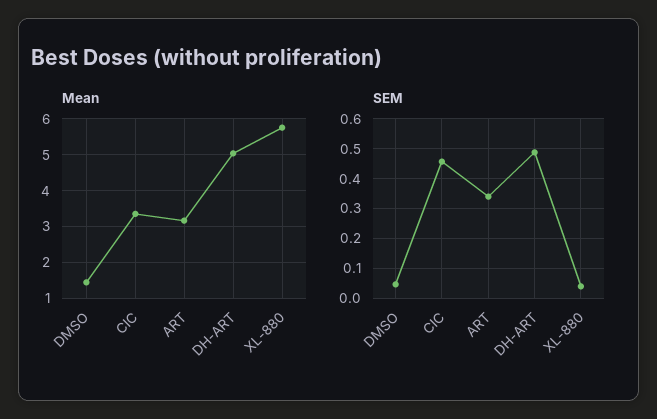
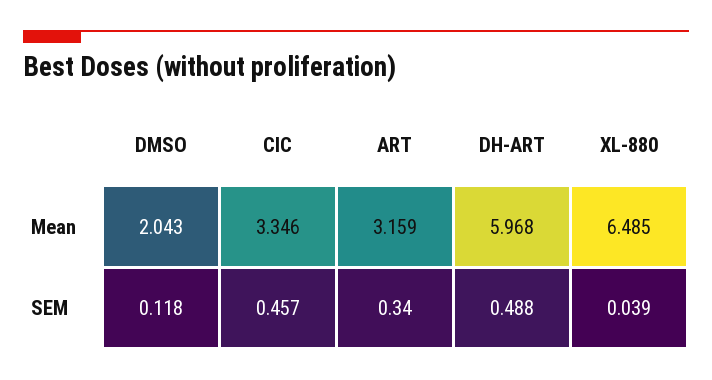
  {
    "Mean": {
-     "DMSO": 1.4,
+     "DMSO": 2.043,
      "CIC": 3.346,
      "ART": 3.159,
-     "DH-ART": 5,
+     "DH-ART": 5.968,
-     "XL-880": 5.8
+     "XL-880": 6.485
    },
    "SEM": {
-     "DMSO": 0.05,
+     "DMSO": 0.118,
      "CIC": 0.457,
      "ART": 0.34,
      "DH-ART": 0.488,
      "XL-880": 0.039
    }
  }

